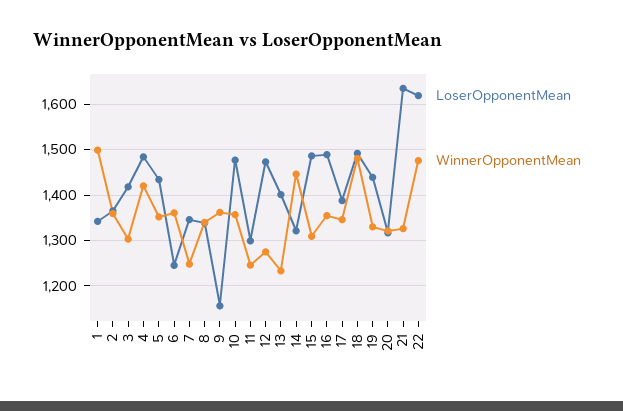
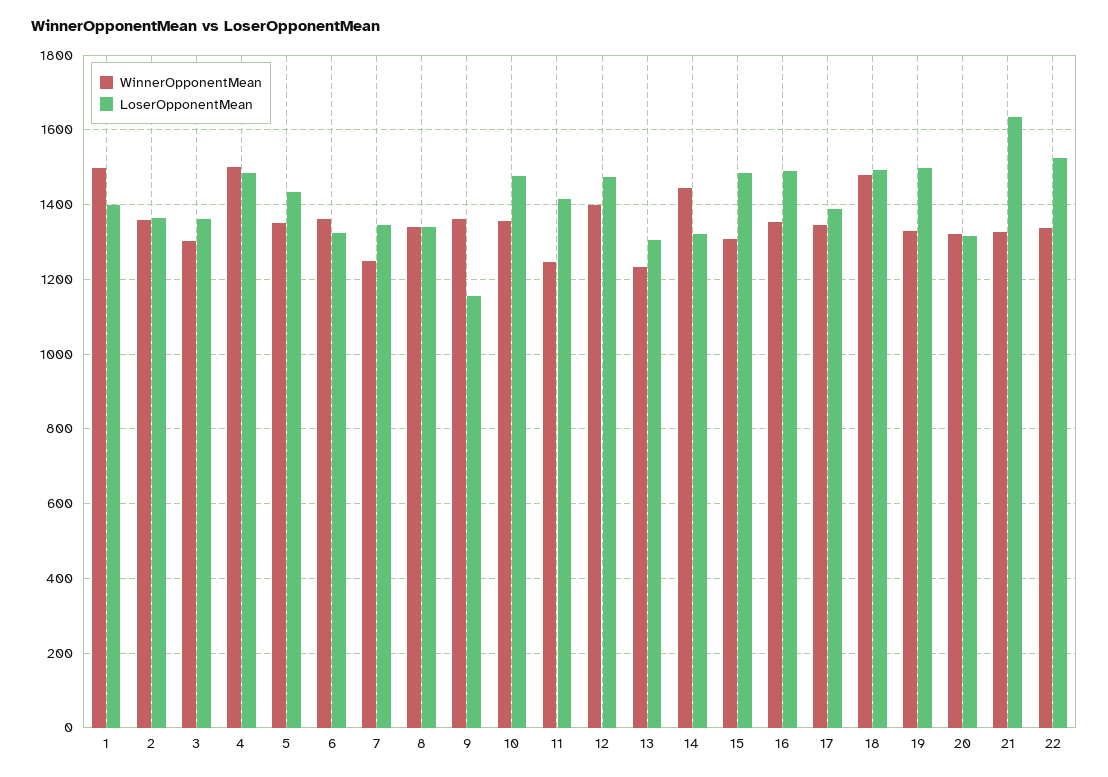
  {
    "LoserOpponentMean": {
-     "1": 1340,
+     "1": 1400,
      "2": 1360,
-     "3": 1420,
+     "3": 1360,
      "4": 1480,
      "5": 1440,
-     "6": 1240,
+     "6": 1320,
      "7": 1340,
      "8": 1340,
      "9": 1160,
      "10": 1480,
-     "11": 1300,
+     "11": 1420,
      "12": 1480,
-     "13": 1400,
+     "13": 1300,
      "14": 1320,
      "15": 1480,
      "16": 1480,
      "17": 1380,
      "18": 1500,
-     "19": 1440,
+     "19": 1500,
      "20": 1320,
      "21": 1640,
-     "22": 1620
+     "22": 1520
    },
    "WinnerOpponentMean": {
      "1": 1500,
      "2": 1360,
      "3": 1300,
-     "4": 1420,
+     "4": 1500,
      "5": 1360,
      "6": 1360,
      "7": 1240,
      "8": 1340,
      "9": 1360,
      "10": 1360,
      "11": 1240,
-     "12": 1280,
+     "12": 1400,
      "13": 1240,
      "14": 1440,
      "15": 1300,
      "16": 1360,
      "17": 1340,
      "18": 1480,
      "19": 1340,
      "20": 1320,
      "21": 1320,
-     "22": 1480
+     "22": 1340
    }
  }

